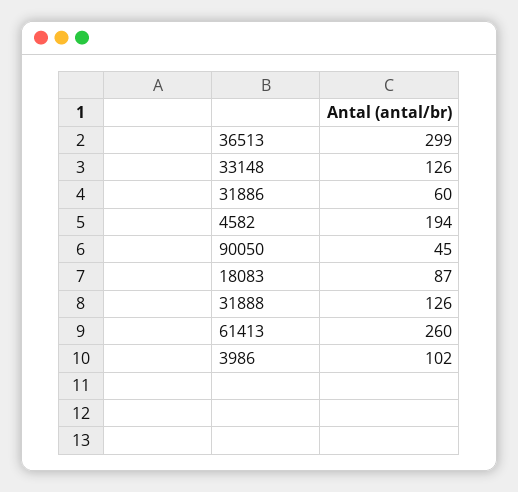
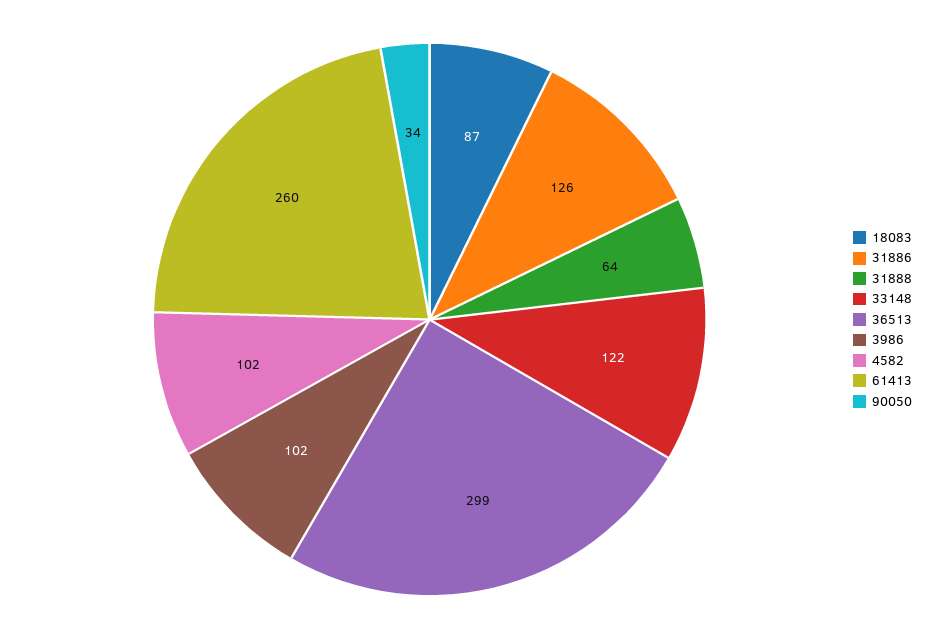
  {
    "36513": 299,
-   "33148": 126,
+   "33148": 122,
-   "31886": 60,
+   "31886": 126,
-   "4582": 194,
+   "4582": 102,
-   "90050": 45,
+   "90050": 34,
    "18083": 87,
-   "31888": 126,
+   "31888": 64,
    "61413": 260,
    "3986": 102
  }

